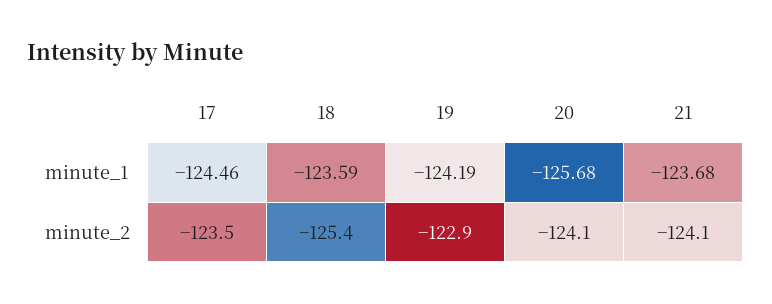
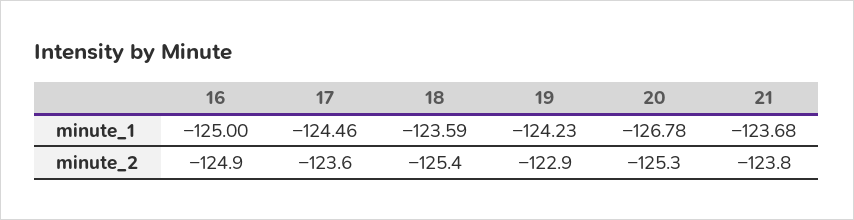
  {
    "17": {
      "minute_1": -124.46,
-     "minute_2": -123.5
+     "minute_2": -123.6
    },
    "18": {
      "minute_1": -123.59,
      "minute_2": -125.4
    },
    "19": {
-     "minute_1": -124.19,
+     "minute_1": -124.23,
      "minute_2": -122.9
    },
    "20": {
-     "minute_1": -125.68,
+     "minute_1": -126.78,
-     "minute_2": -124.1
+     "minute_2": -125.3
    },
    "21": {
      "minute_1": -123.68,
-     "minute_2": -124.1
+     "minute_2": -123.8
-   }
+   },
+   "16": {
+     "minute_1": -125,
+     "minute_2": -124.9
+   }
  }

